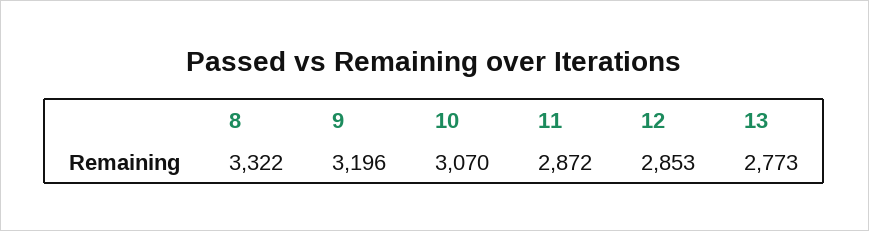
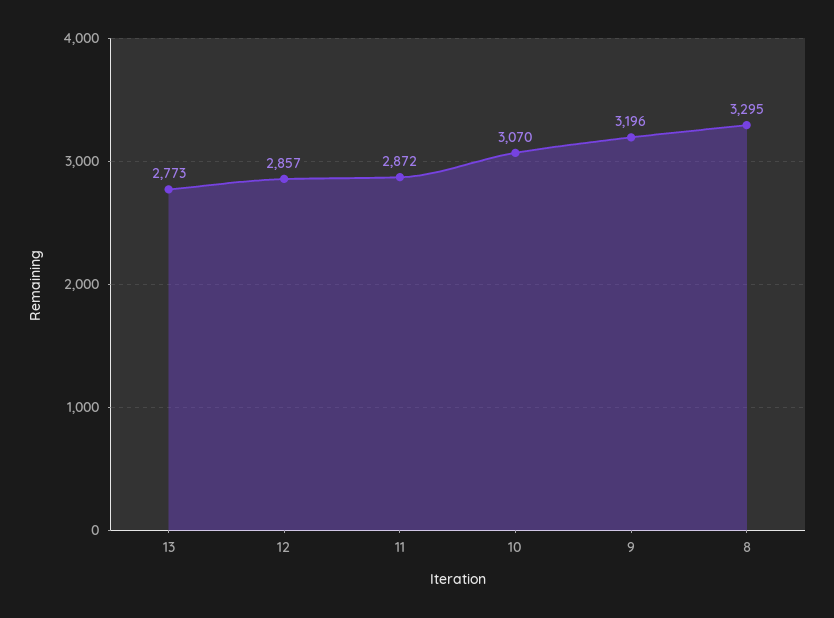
  {
-   "8": 3322,
+   "8": 3295,
    "9": 3196,
    "10": 3070,
    "11": 2872,
-   "12": 2853,
+   "12": 2857,
    "13": 2773
  }

